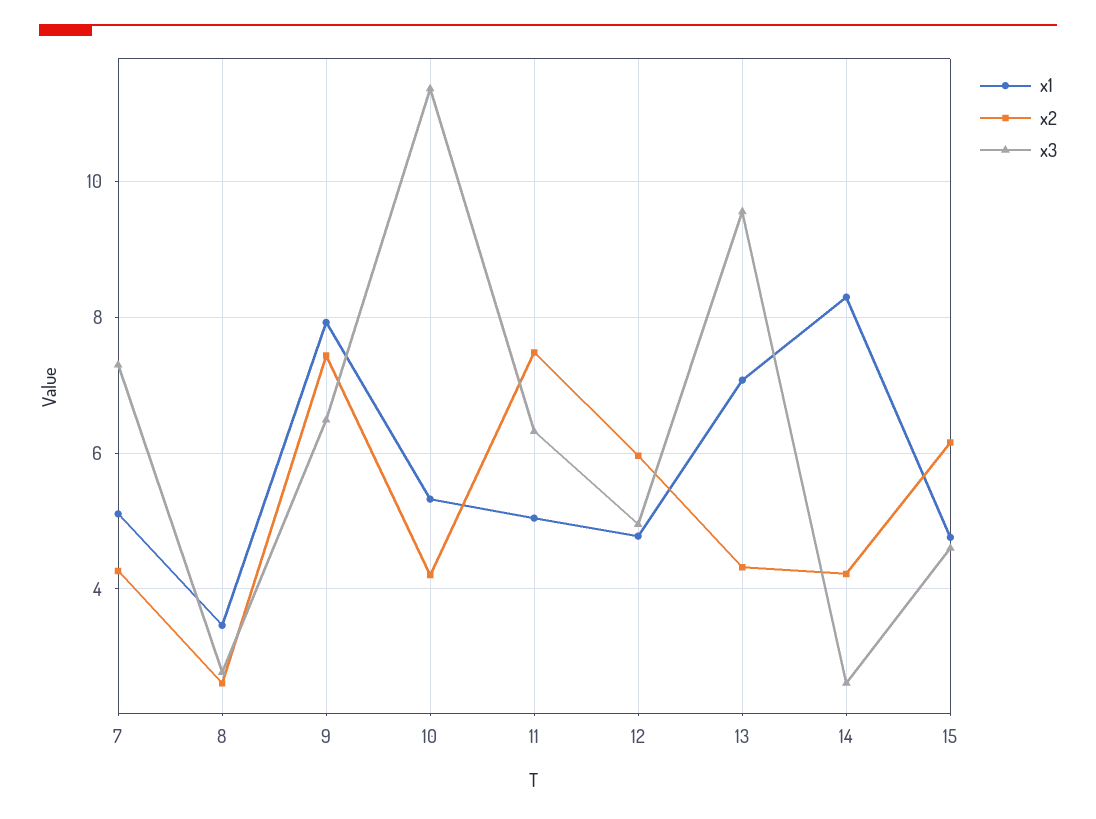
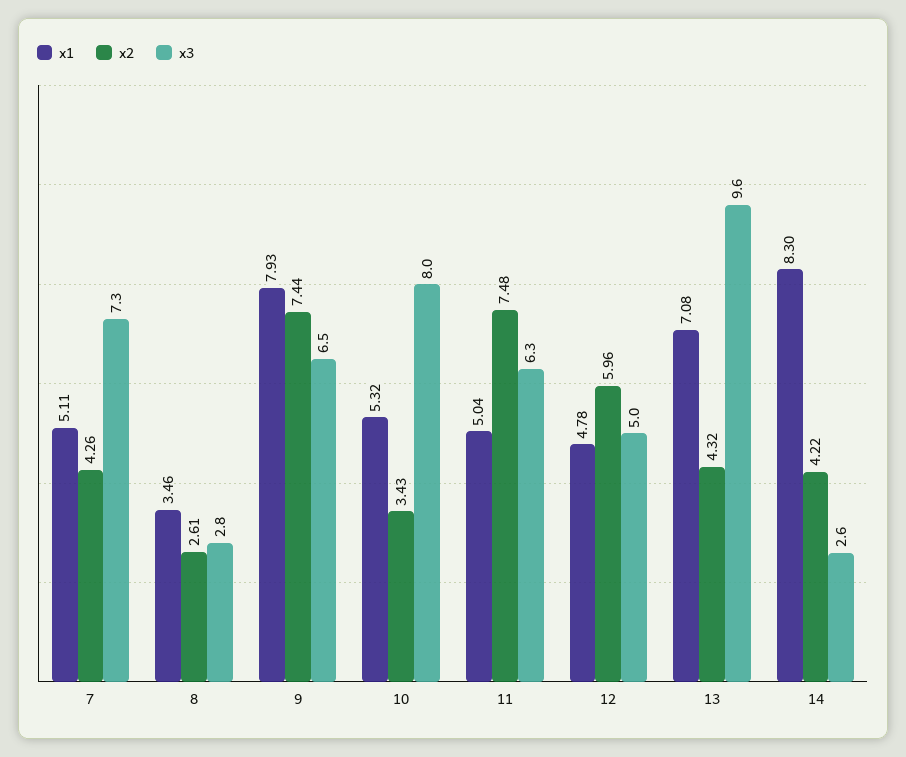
  {
    "x1": {
      "7": 5.11,
      "8": 3.46,
      "9": 7.93,
      "10": 5.32,
      "11": 5.04,
      "12": 4.78,
      "13": 7.08,
-     "14": 8.3,
+     "14": 8.3
-     "15": 4.8
    },
    "x2": {
      "7": 4.26,
      "8": 2.61,
      "9": 7.44,
-     "10": 4.2,
+     "10": 3.43,
      "11": 7.48,
      "12": 5.96,
      "13": 4.32,
-     "14": 4.22,
+     "14": 4.22
-     "15": 6.2
    },
    "x3": {
      "7": 7.3,
      "8": 2.8,
      "9": 6.5,
-     "10": 11.4,
+     "10": 8,
      "11": 6.3,
      "12": 5,
      "13": 9.6,
-     "14": 2.6,
+     "14": 2.6
-     "15": 4.6
    }
  }

